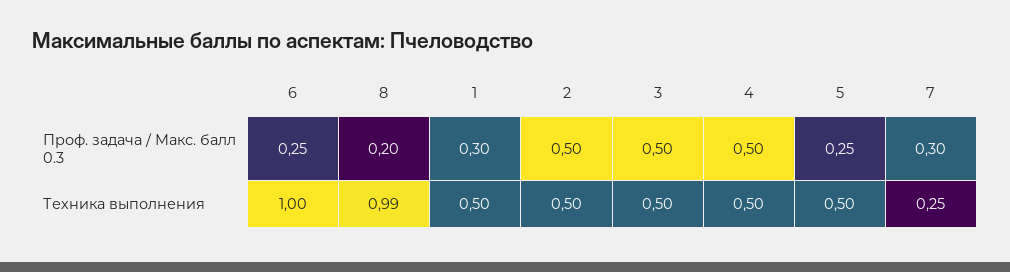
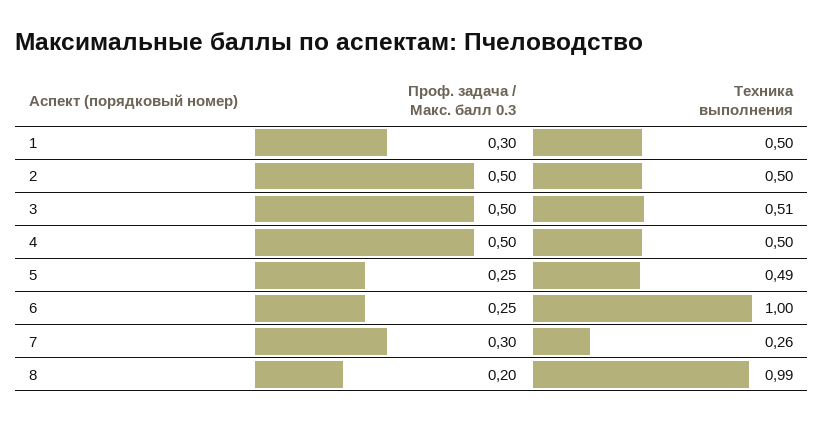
  {
    "6": {
      "Проф. задача / Макс. балл 0.3": 0.25,
      "Техника выполнения": 1
    },
    "8": {
      "Проф. задача / Макс. балл 0.3": 0.2,
      "Техника выполнения": 0.99
    },
    "1": {
      "Проф. задача / Макс. балл 0.3": 0.3,
      "Техника выполнения": 0.5
    },
    "2": {
      "Проф. задача / Макс. балл 0.3": 0.5,
      "Техника выполнения": 0.5
    },
    "3": {
      "Проф. задача / Макс. балл 0.3": 0.5,
-     "Техника выполнения": 0.5
+     "Техника выполнения": 0.51
    },
    "4": {
      "Проф. задача / Макс. балл 0.3": 0.5,
      "Техника выполнения": 0.5
    },
    "5": {
      "Проф. задача / Макс. балл 0.3": 0.25,
-     "Техника выполнения": 0.5
+     "Техника выполнения": 0.49
    },
    "7": {
      "Проф. задача / Макс. балл 0.3": 0.3,
-     "Техника выполнения": 0.25
+     "Техника выполнения": 0.26
    }
  }

